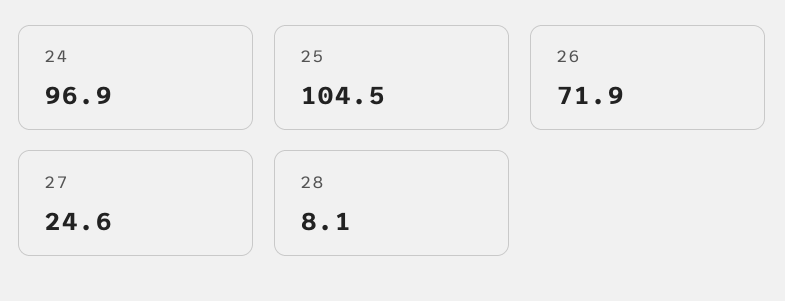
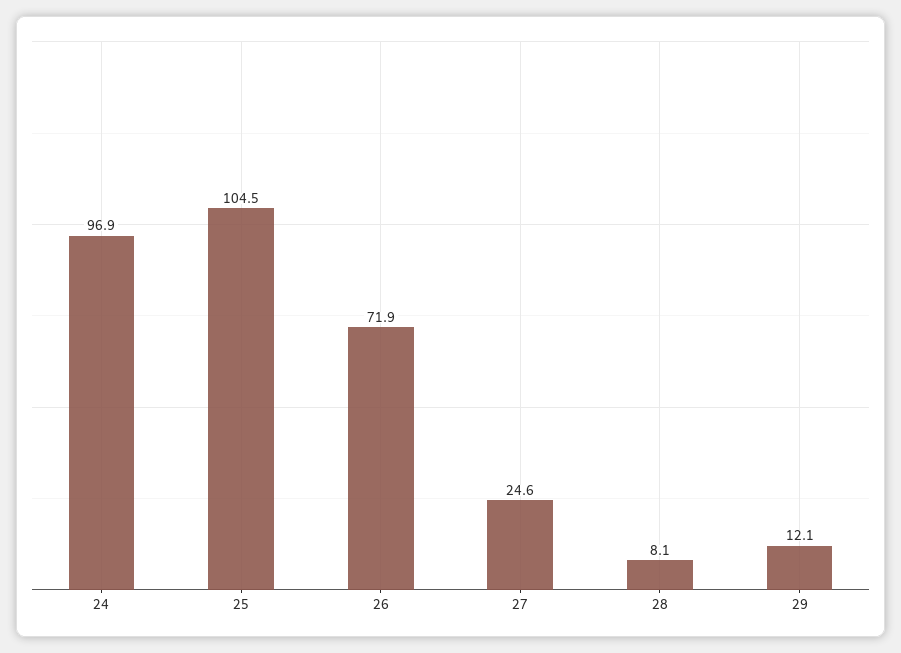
  {
    "24": 96.9,
    "25": 104.5,
    "26": 71.9,
    "27": 24.6,
-   "28": 8.1
+   "28": 8.1,
+   "29": 12.1
  }

